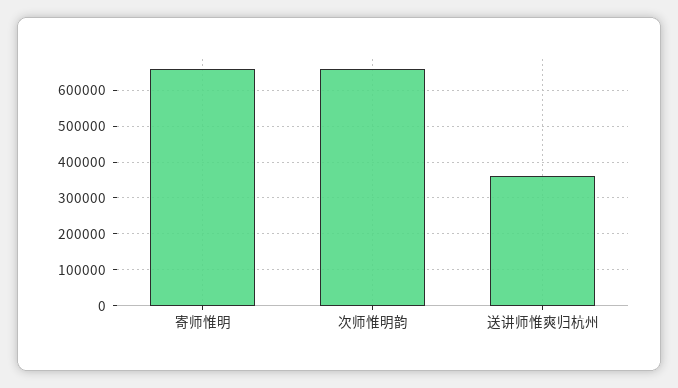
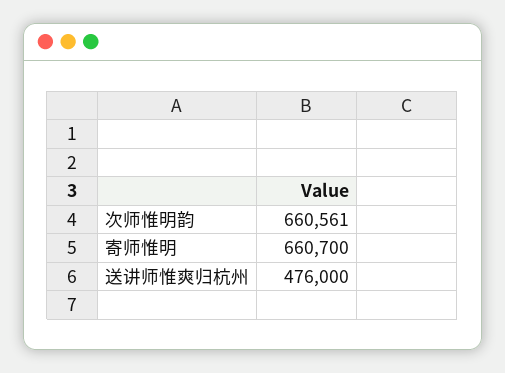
  {
    "寄师惟明": 660700,
    "次师惟明韵": 660561,
-   "送讲师惟爽归杭州": 360000
+   "送讲师惟爽归杭州": 476000
  }

